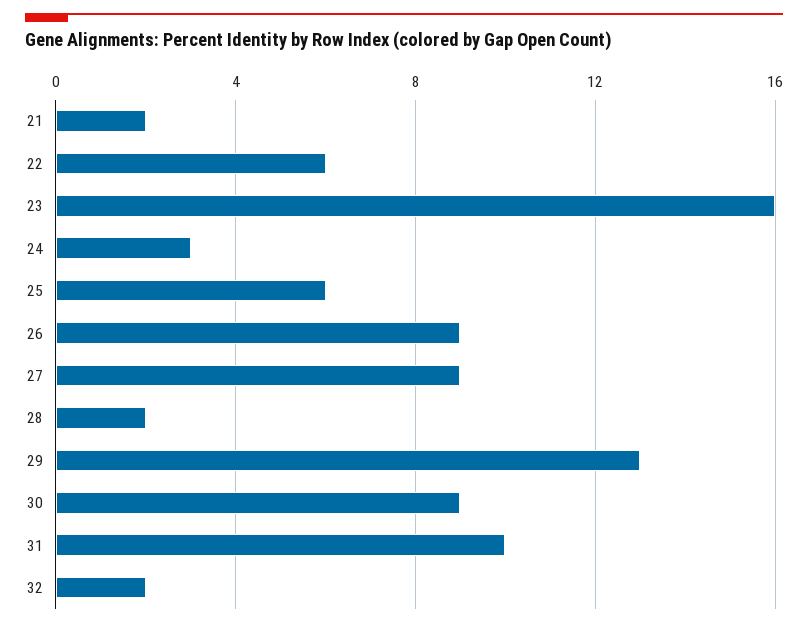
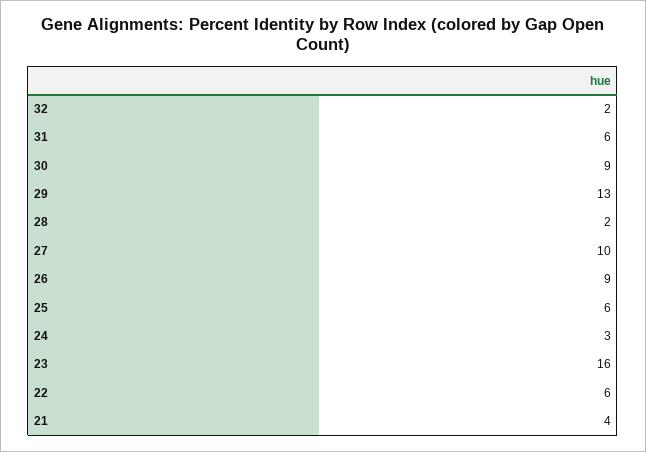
  {
-   "21": 2,
+   "21": 4,
    "22": 6,
    "23": 16,
    "24": 3,
    "25": 6,
    "26": 9,
-   "27": 9,
+   "27": 10,
    "28": 2,
    "29": 13,
    "30": 9,
-   "31": 10,
+   "31": 6,
    "32": 2
  }

